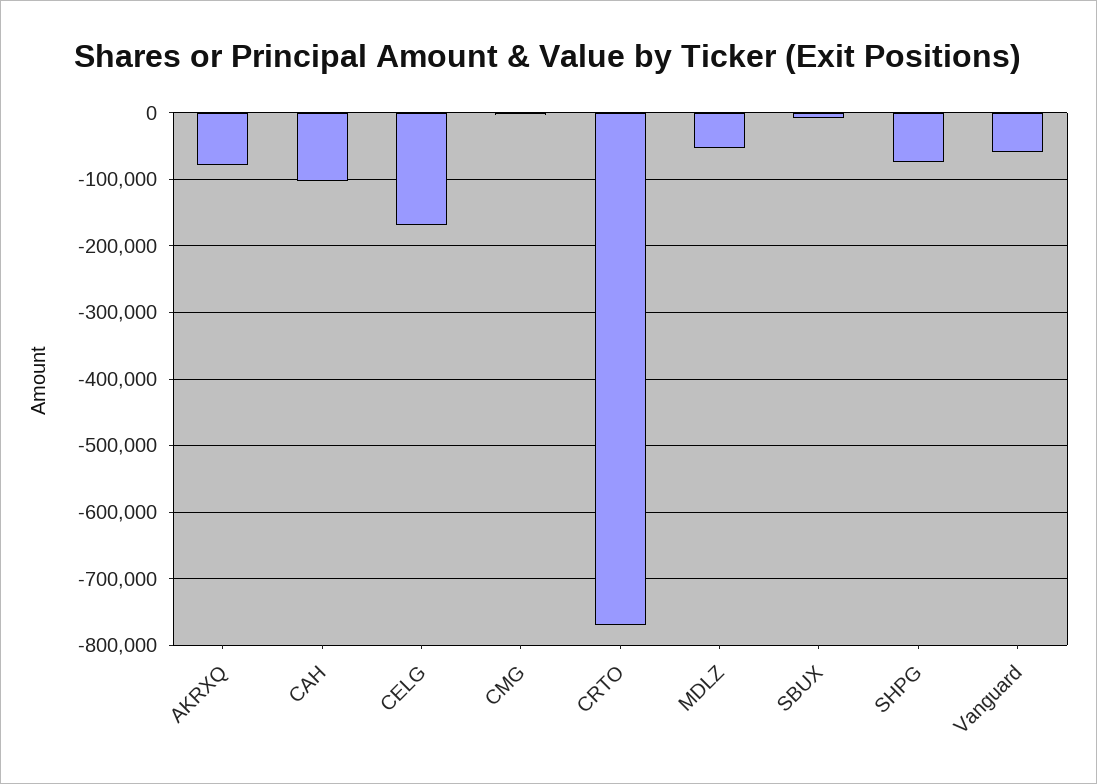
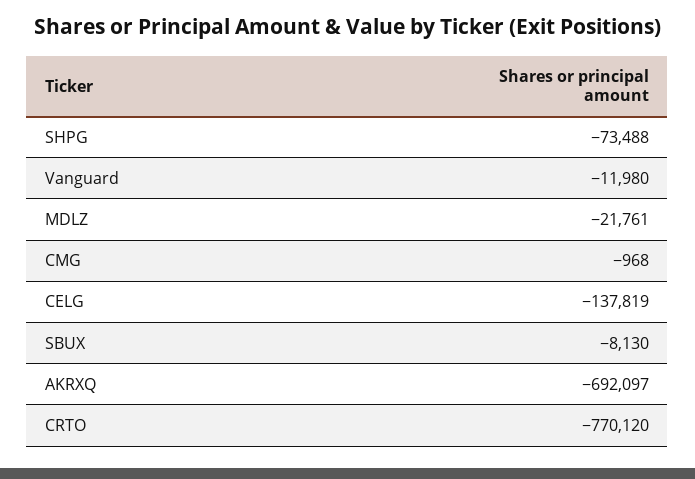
  {
-   "AKRXQ": -80000,
+   "AKRXQ": -692097,
-   "CAH": -100000,
-   "CELG": -170000,
+   "CELG": -137819,
    "CMG": -968,
    "CRTO": -770120,
-   "MDLZ": -50000,
+   "MDLZ": -21761,
    "SBUX": -8130,
    "SHPG": -73488,
-   "Vanguard": -60000
+   "Vanguard": -11980
  }

